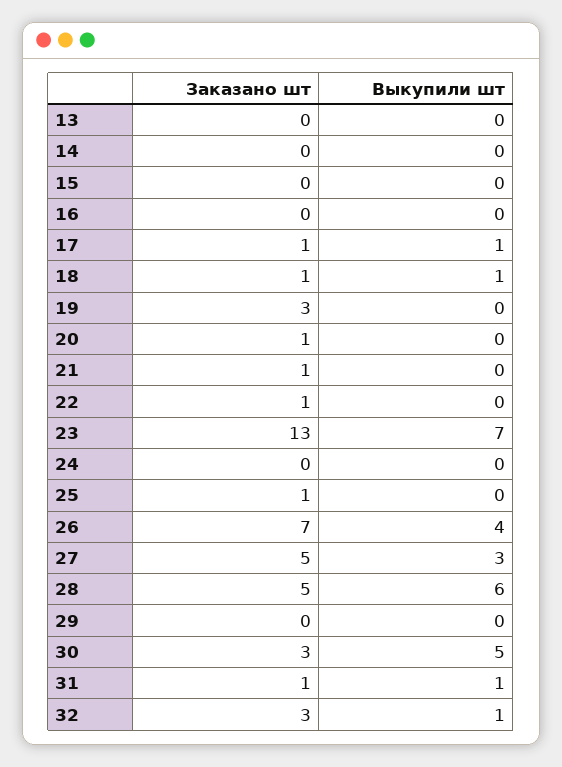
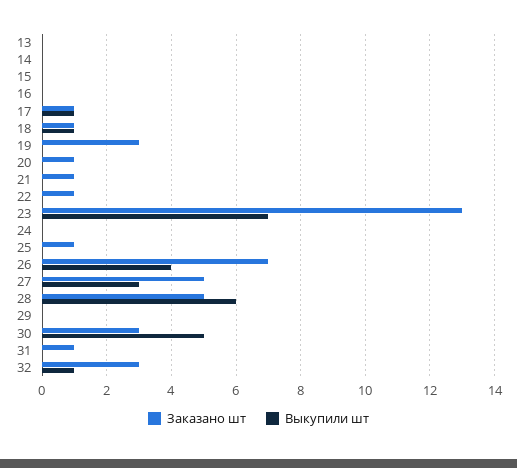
  {
    "Заказано шт": {
      "13": 0,
      "14": 0,
      "15": 0,
      "16": 0,
      "17": 1,
      "18": 1,
      "19": 3,
      "20": 1,
      "21": 1,
      "22": 1,
      "23": 13,
      "24": 0,
      "25": 1,
      "26": 7,
      "27": 5,
      "28": 5,
      "29": 0,
      "30": 3,
      "31": 1,
      "32": 3
    },
    "Выкупили шт": {
      "13": 0,
      "14": 0,
      "15": 0,
      "16": 0,
      "17": 1,
      "18": 1,
      "19": 0,
      "20": 0,
      "21": 0,
      "22": 0,
      "23": 7,
      "24": 0,
      "25": 0,
      "26": 4,
      "27": 3,
      "28": 6,
      "29": 0,
      "30": 5,
-     "31": 1,
+     "31": 0,
      "32": 1
    }
  }

